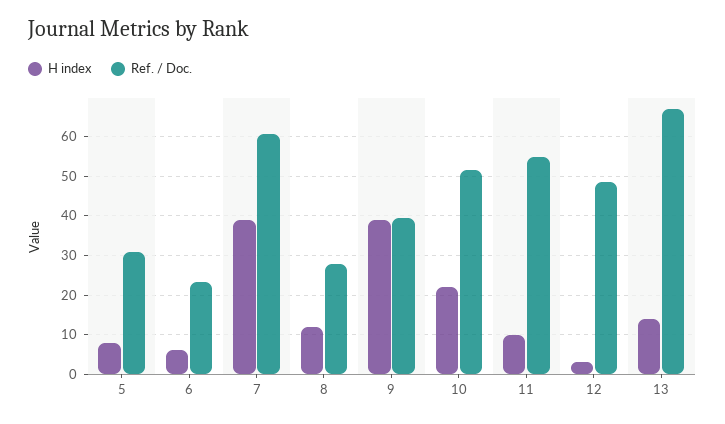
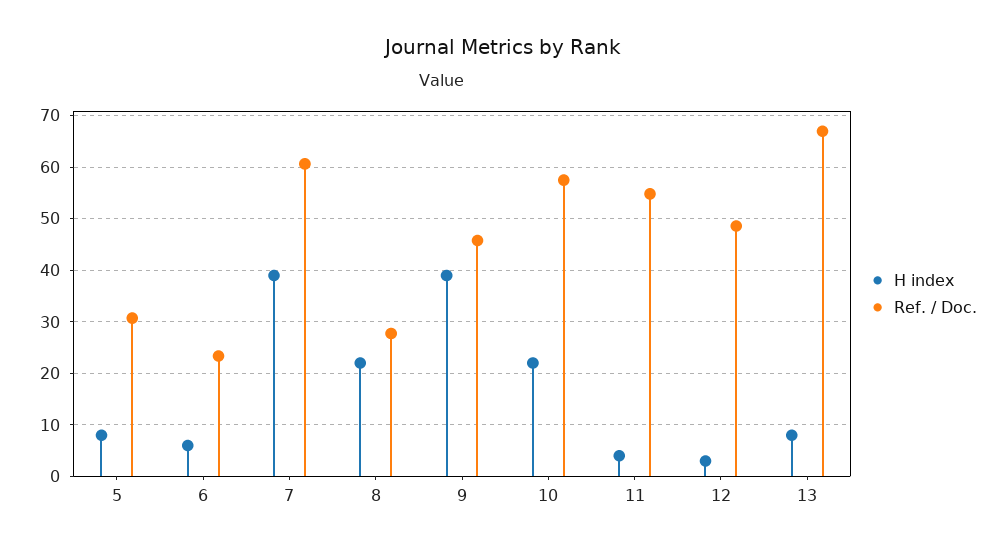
  {
    "H index": {
      "5": 8,
      "6": 6,
      "7": 40,
-     "8": 12,
+     "8": 22,
      "9": 40,
      "10": 22,
-     "11": 10,
+     "11": 4,
      "12": 4,
-     "13": 14
+     "13": 8
    },
    "Ref. / Doc.": {
      "5": 30,
      "6": 24,
      "7": 60,
      "8": 28,
-     "9": 40,
+     "9": 46,
-     "10": 52,
+     "10": 58,
      "11": 54,
      "12": 48,
      "13": 68
    }
  }

